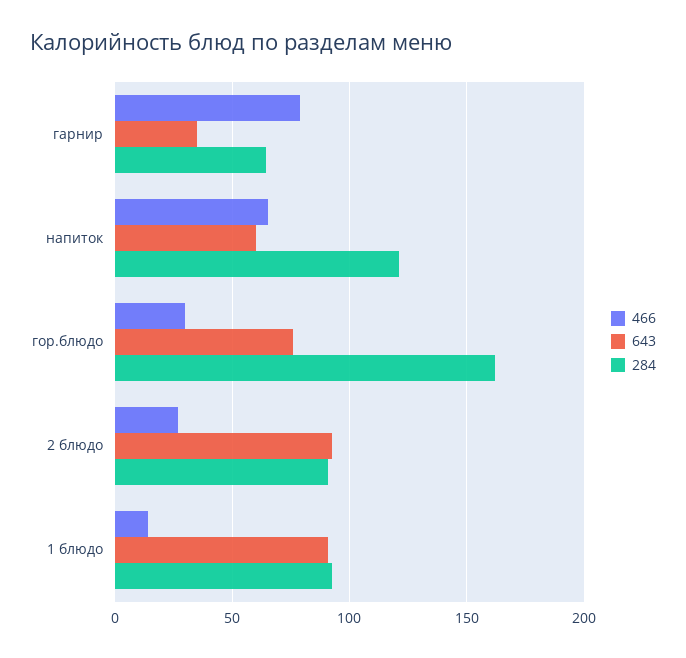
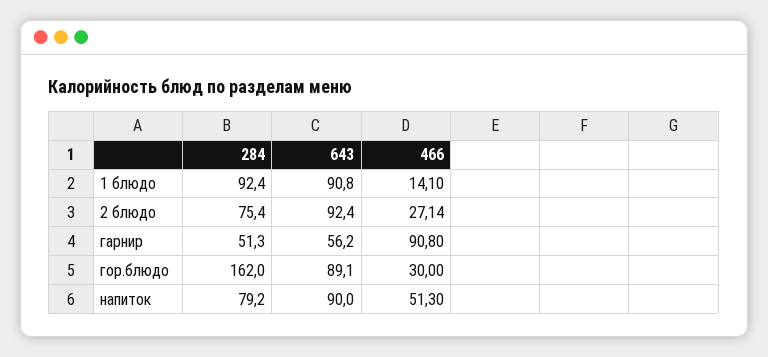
  {
    "466": {
-     "гарнир": 80,
+     "гарнир": 90.8,
-     "напиток": 65,
+     "напиток": 51.3,
      "гор.блюдо": 30,
      "2 блюдо": 27.14,
      "1 блюдо": 14.1
    },
    "643": {
-     "гарнир": 35,
+     "гарнир": 56.2,
-     "напиток": 60,
+     "напиток": 90,
-     "гор.блюдо": 75,
+     "гор.блюдо": 89.1,
      "2 блюдо": 92.4,
      "1 блюдо": 90.8
    },
    "284": {
-     "гарнир": 65,
+     "гарнир": 51.3,
-     "напиток": 120,
+     "напиток": 79.2,
      "гор.блюдо": 162,
-     "2 блюдо": 90,
+     "2 блюдо": 75.4,
      "1 блюдо": 92.4
    }
  }

